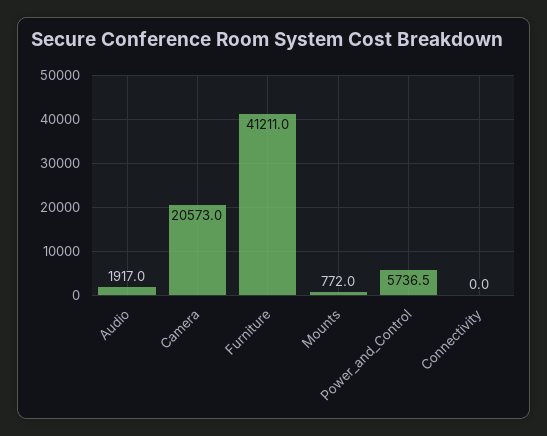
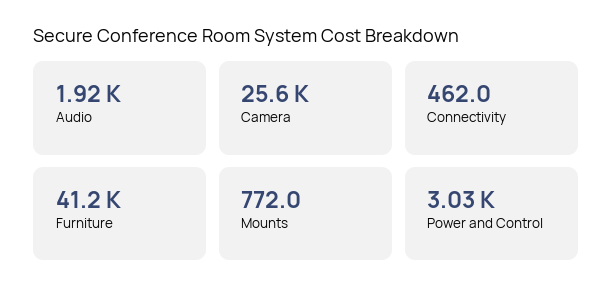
  {
    "Audio": 1917,
-   "Camera": 20573,
+   "Camera": 25600,
    "Furniture": 41211,
    "Mounts": 772,
-   "Power_and_Control": 5736.5,
+   "Power_and_Control": 3030,
-   "Connectivity": 0
+   "Connectivity": 462
  }

